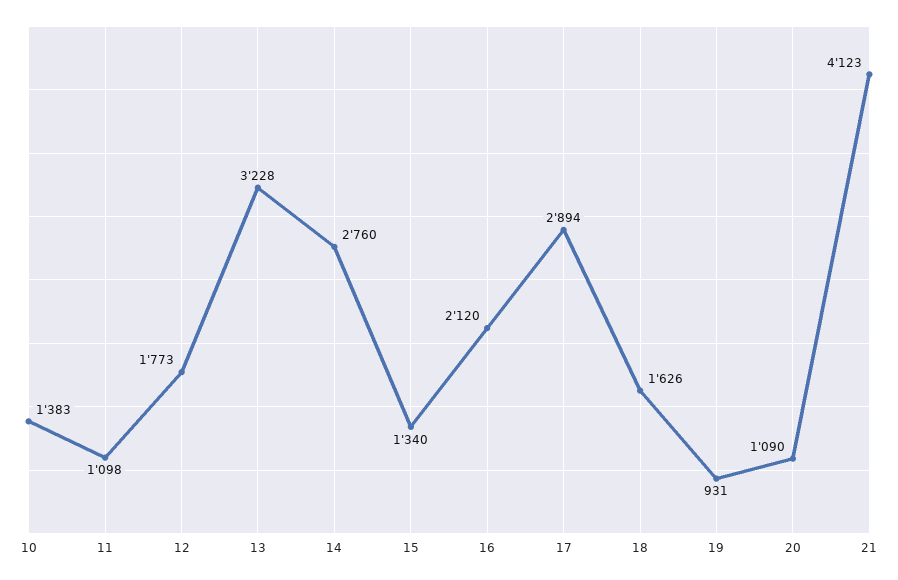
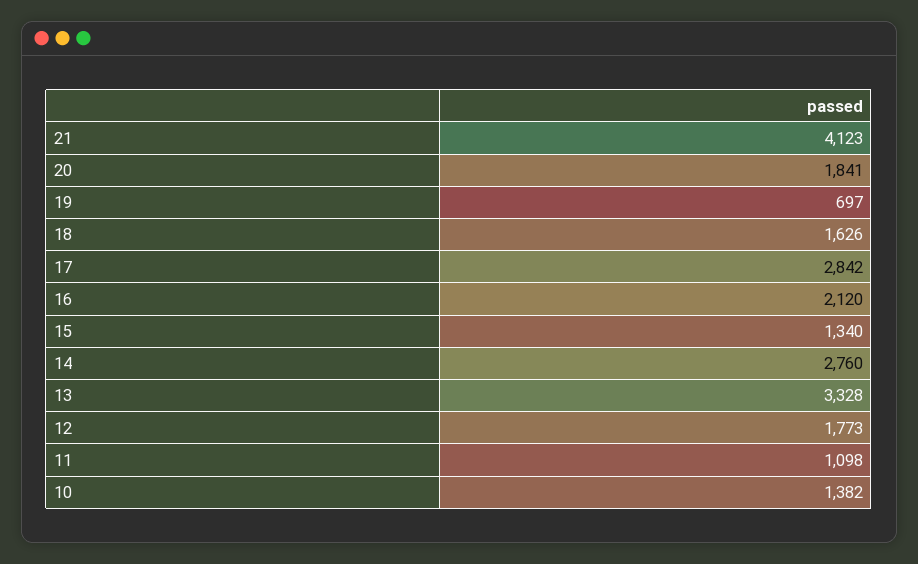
  {
-   "10": 1383,
+   "10": 1382,
    "11": 1098,
    "12": 1773,
-   "13": 3228,
+   "13": 3328,
    "14": 2760,
    "15": 1340,
    "16": 2120,
-   "17": 2894,
+   "17": 2842,
    "18": 1626,
-   "19": 931,
+   "19": 697,
-   "20": 1090,
+   "20": 1841,
    "21": 4123
  }

